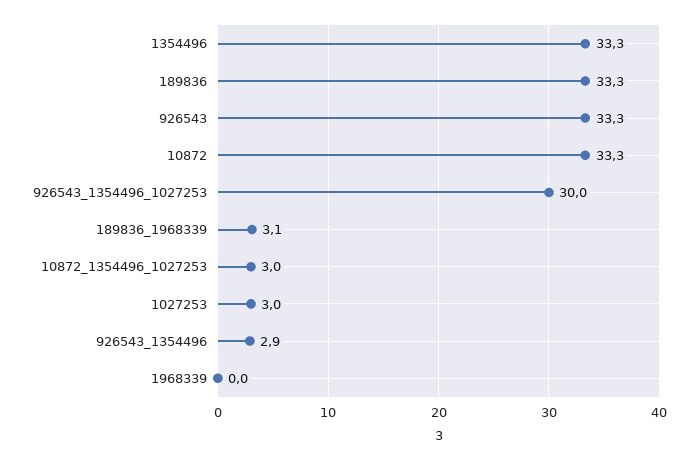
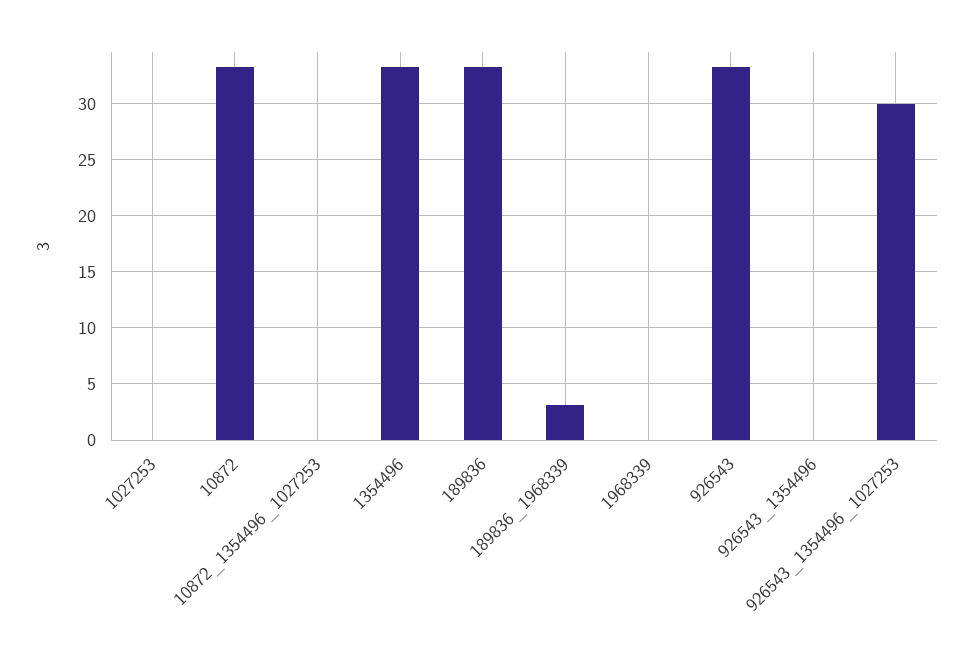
  {
    "1354496": 33.3,
    "189836": 33.3,
    "926543": 33.3,
    "10872": 33.3,
    "926543_1354496_1027253": 30,
    "189836_1968339": 3.1,
-   "10872_1354496_1027253": 3,
+   "10872_1354496_1027253": 0,
-   "1027253": 3,
+   "1027253": 0,
-   "926543_1354496": 2.9,
+   "926543_1354496": 0,
    "1968339": 0
  }

